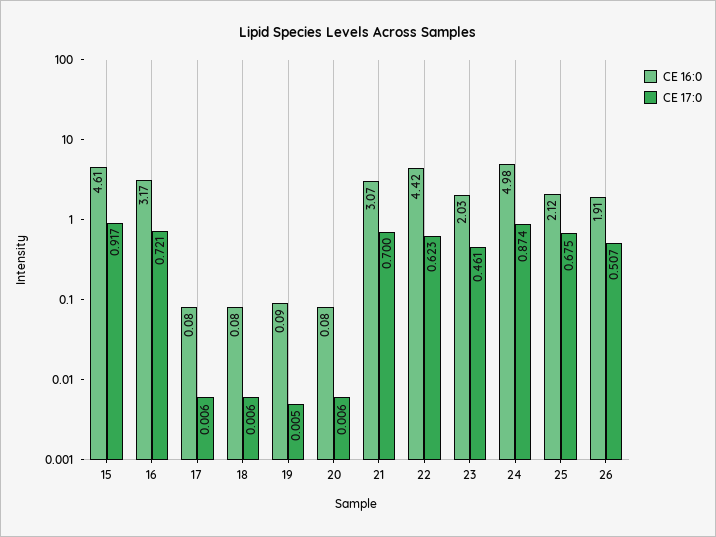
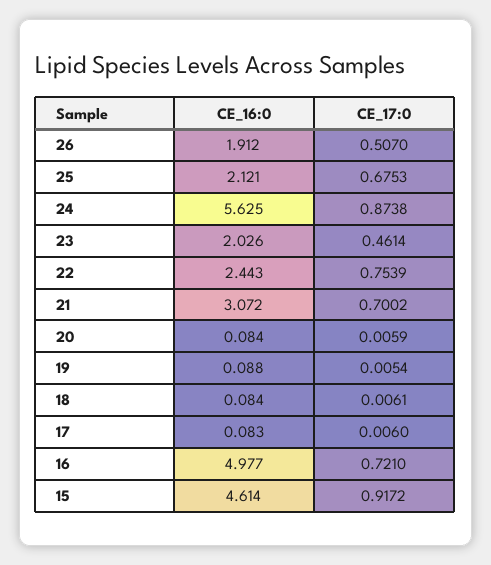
  {
    "CE 16:0": {
      "15": 4.614,
-     "16": 3.17,
+     "16": 4.977,
      "17": 0.083,
      "18": 0.084,
      "19": 0.088,
      "20": 0.084,
      "21": 3.072,
-     "22": 4.42,
+     "22": 2.443,
      "23": 2.026,
-     "24": 4.98,
+     "24": 5.625,
      "25": 2.121,
      "26": 1.912
    },
    "CE 17:0": {
      "15": 0.9172,
      "16": 0.721,
      "17": 0.006,
      "18": 0.0061,
      "19": 0.0054,
      "20": 0.0059,
      "21": 0.7002,
-     "22": 0.623,
+     "22": 0.7539,
      "23": 0.4614,
      "24": 0.8738,
      "25": 0.6753,
      "26": 0.507
    }
  }

